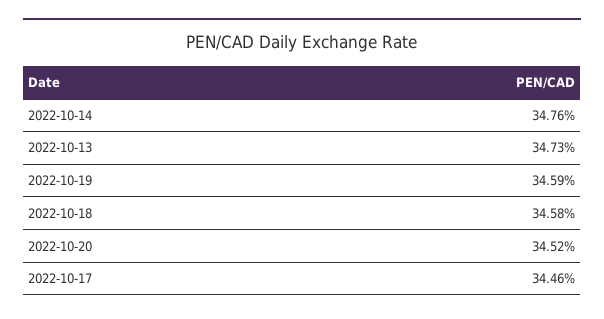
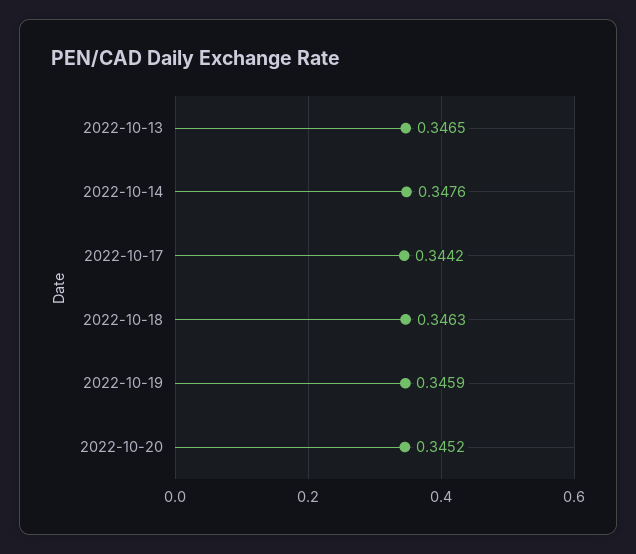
  {
    "2022-10-14": 0.3476,
-   "2022-10-13": 0.3473,
+   "2022-10-13": 0.3465,
    "2022-10-19": 0.3459,
-   "2022-10-18": 0.3458,
+   "2022-10-18": 0.3463,
    "2022-10-20": 0.3452,
-   "2022-10-17": 0.3446
+   "2022-10-17": 0.3442
  }

